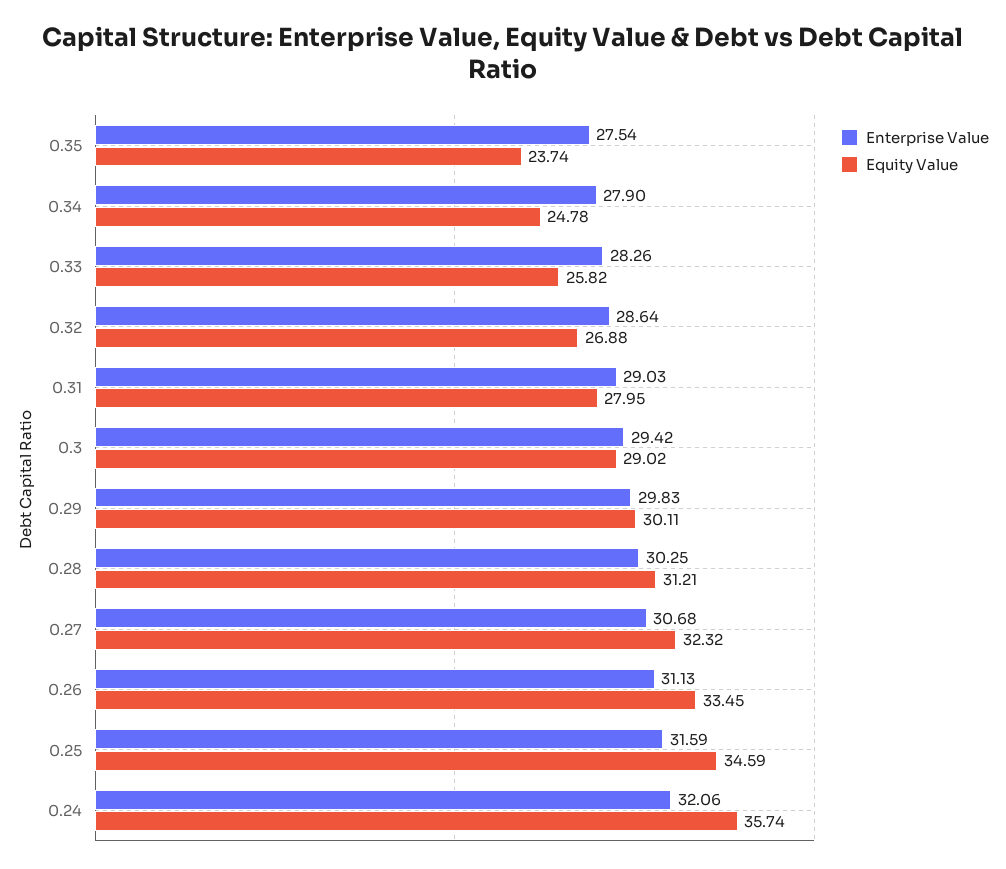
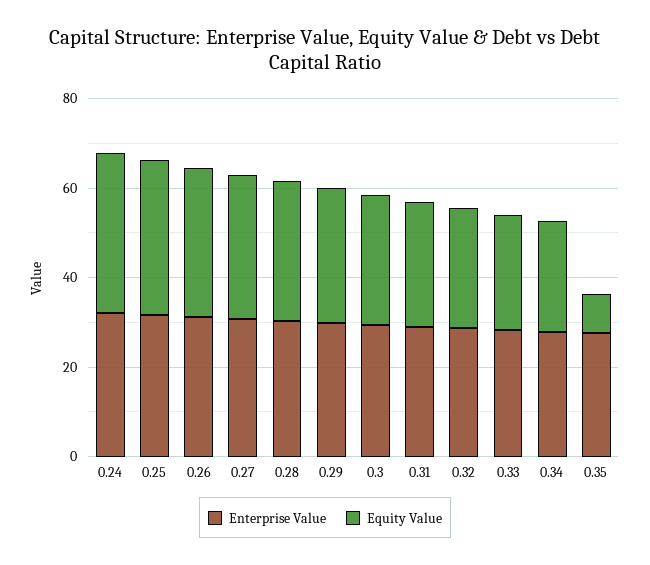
  {
    "Enterprise Value": {
      "0.35": 27.54,
      "0.34": 27.9,
      "0.33": 28.26,
      "0.32": 28.64,
      "0.31": 29.03,
      "0.3": 29.42,
      "0.29": 29.83,
      "0.28": 30.25,
      "0.27": 30.68,
      "0.26": 31.13,
      "0.25": 31.59,
      "0.24": 32.06
    },
    "Equity Value": {
-     "0.35": 23.74,
+     "0.35": 10,
      "0.34": 24.78,
      "0.33": 25.82,
      "0.32": 26.88,
      "0.31": 27.95,
      "0.3": 29.02,
      "0.29": 30.11,
      "0.28": 31.21,
      "0.27": 32.32,
      "0.26": 33.45,
      "0.25": 34.59,
      "0.24": 35.74
    }
  }

